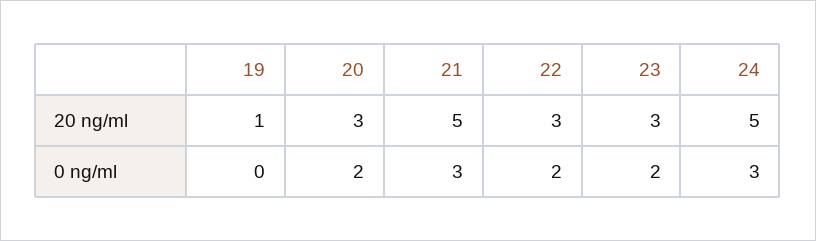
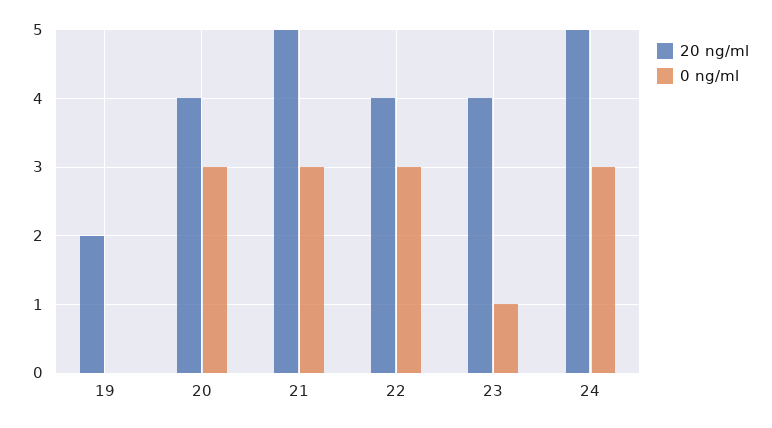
  {
    "20 ng/ml": {
-     "19": 1,
+     "19": 2,
-     "20": 3,
+     "20": 4,
      "21": 5,
-     "22": 3,
+     "22": 4,
-     "23": 3,
+     "23": 4,
      "24": 5
    },
    "0 ng/ml": {
      "19": 0,
-     "20": 2,
+     "20": 3,
      "21": 3,
-     "22": 2,
+     "22": 3,
-     "23": 2,
+     "23": 1,
      "24": 3
    }
  }

